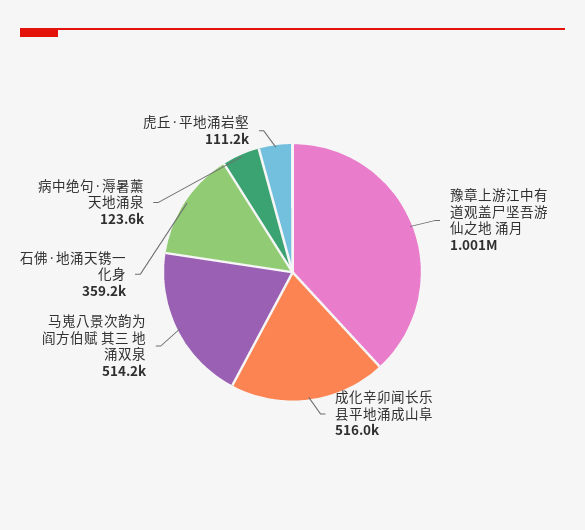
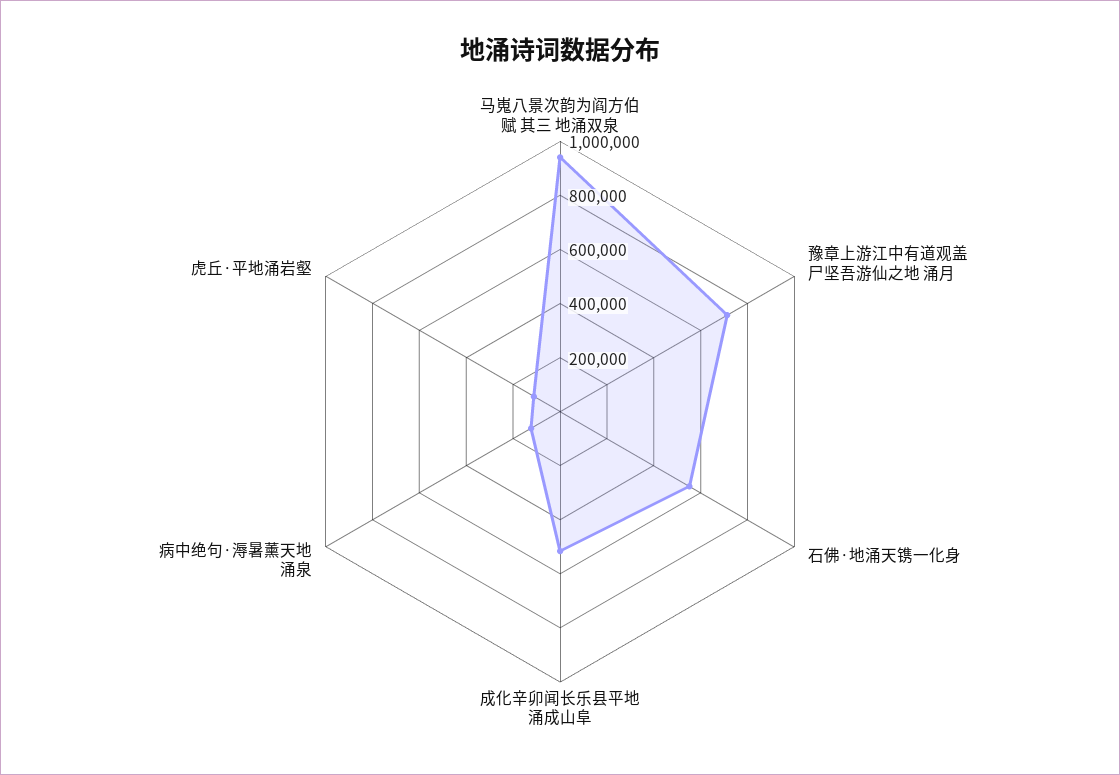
  {
-   "豫章上游江中有道观盖尸坚吾游仙之地 涌月": 1001000,
+   "豫章上游江中有道观盖尸坚吾游仙之地 涌月": 700000,
    "成化辛卯闻长乐县平地涌成山阜": 516000,
-   "马嵬八景次韵为阎方伯赋 其三 地涌双泉": 514200,
+   "马嵬八景次韵为阎方伯赋 其三 地涌双泉": 950000,
-   "石佛·地涌天镌一化身": 359200,
+   "石佛·地涌天镌一化身": 550000,
    "病中绝句·溽暑薰天地涌泉": 123600,
    "虎丘·平地涌岩壑": 111200
  }

